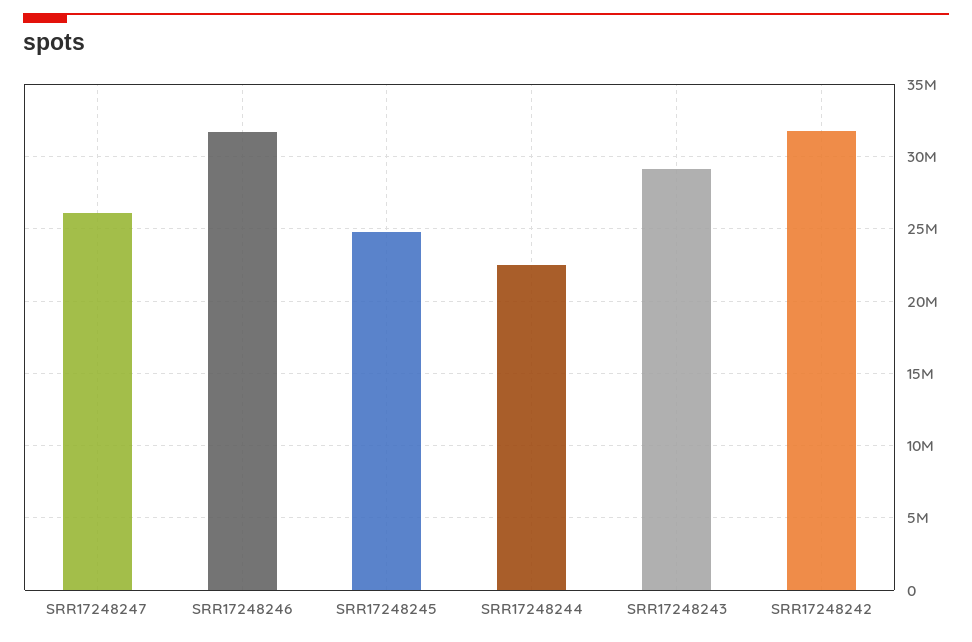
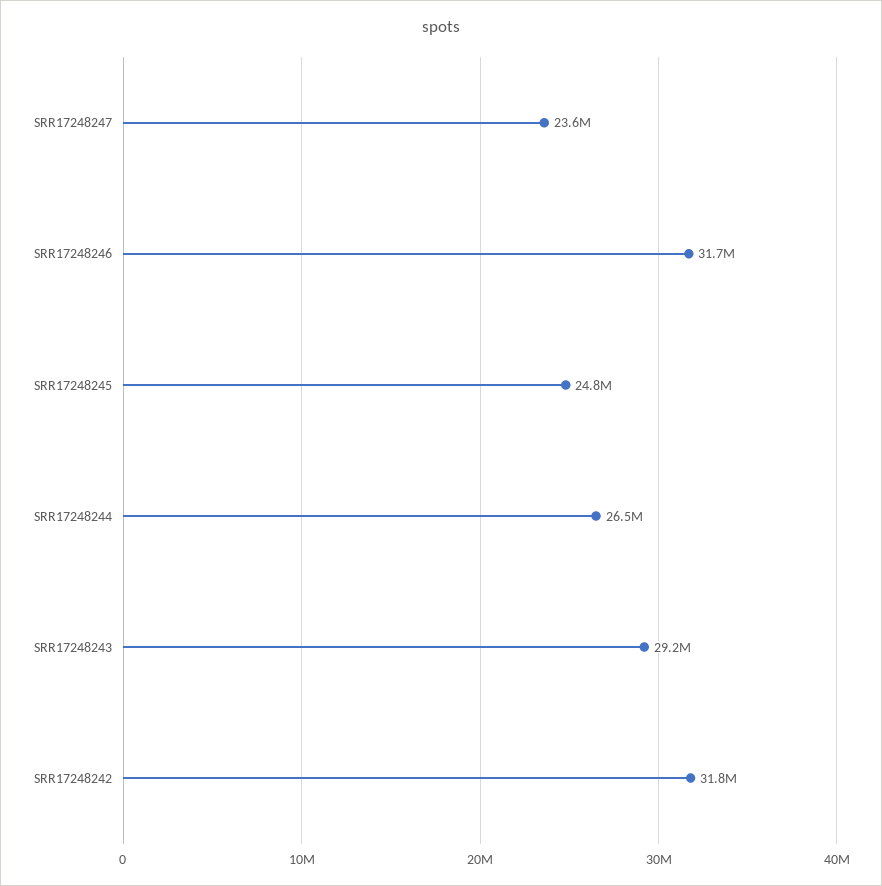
  {
-   "SRR17248247": 26000000,
+   "SRR17248247": 23600000,
    "SRR17248246": 31700000,
    "SRR17248245": 24800000,
-   "SRR17248244": 22500000,
+   "SRR17248244": 26500000,
    "SRR17248243": 29200000,
    "SRR17248242": 31800000
  }

